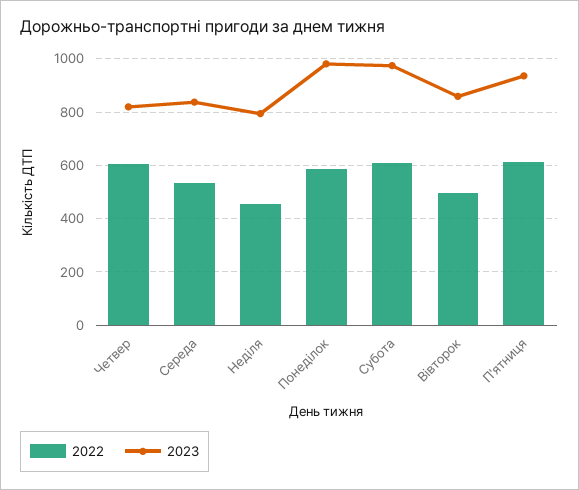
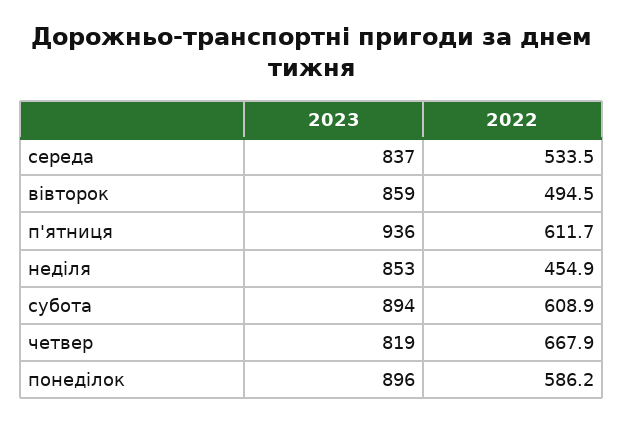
  {
    "2022": {
-     "Четвер": 600,
+     "Четвер": 667.9,
      "Середа": 533.5,
      "Неділя": 454.9,
      "Понеділок": 586.2,
      "Субота": 608.9,
      "Вівторок": 494.5,
      "П'ятниця": 611.7
    },
    "2023": {
      "Четвер": 819,
      "Середа": 837,
-     "Неділя": 800,
+     "Неділя": 853,
-     "Понеділок": 975,
+     "Понеділок": 896,
-     "Субота": 975,
+     "Субота": 894,
      "Вівторок": 859,
      "П'ятниця": 936
    }
  }

